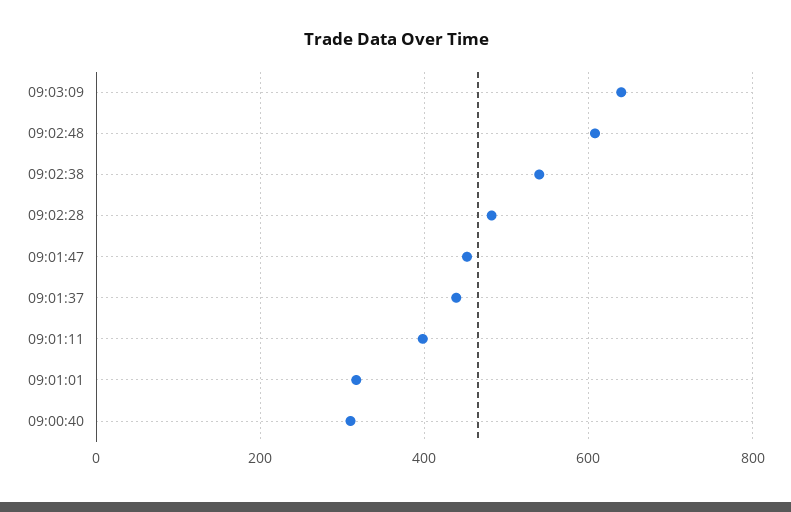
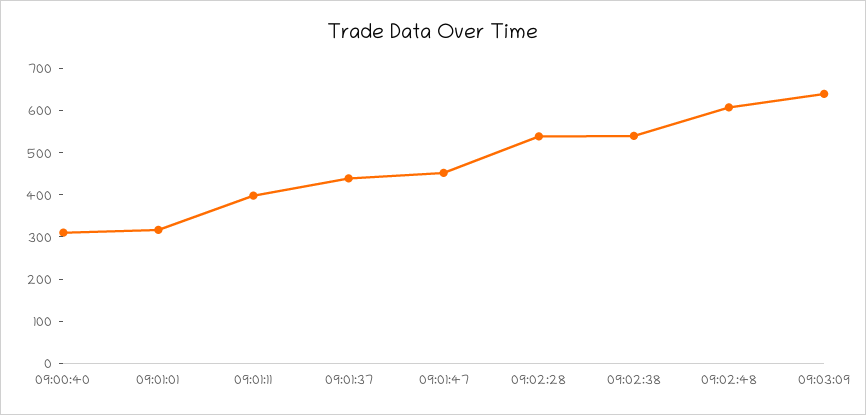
  {
    "09:03:09": 640,
    "09:02:48": 600,
    "09:02:38": 540,
-   "09:02:28": 480,
+   "09:02:28": 540,
    "09:01:47": 460,
    "09:01:37": 440,
    "09:01:11": 400,
    "09:01:01": 320,
    "09:00:40": 320
  }

